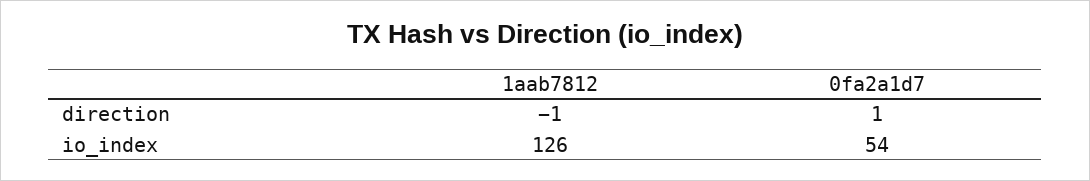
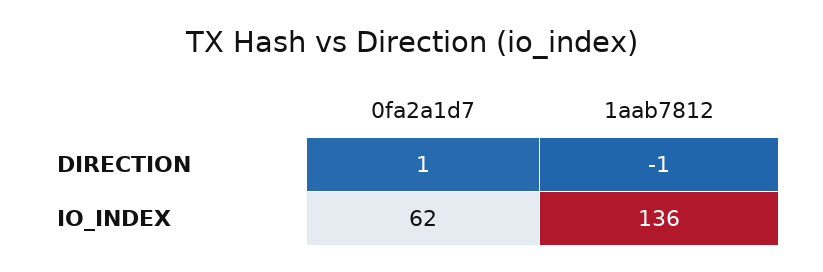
  {
    "1aab7812": {
      "direction": -1,
-     "io_index": 126
+     "io_index": 136
    },
    "0fa2a1d7": {
      "direction": 1,
-     "io_index": 54
+     "io_index": 62
    }
  }

